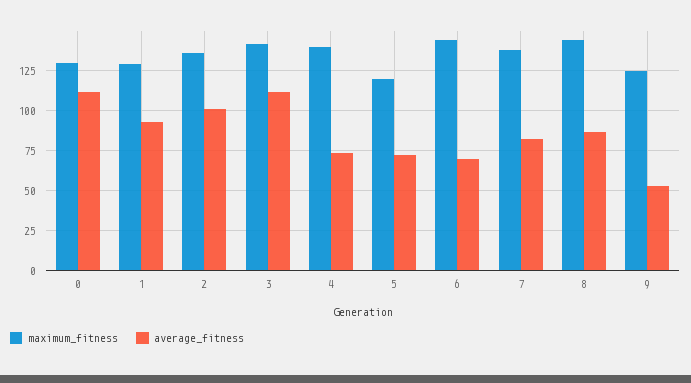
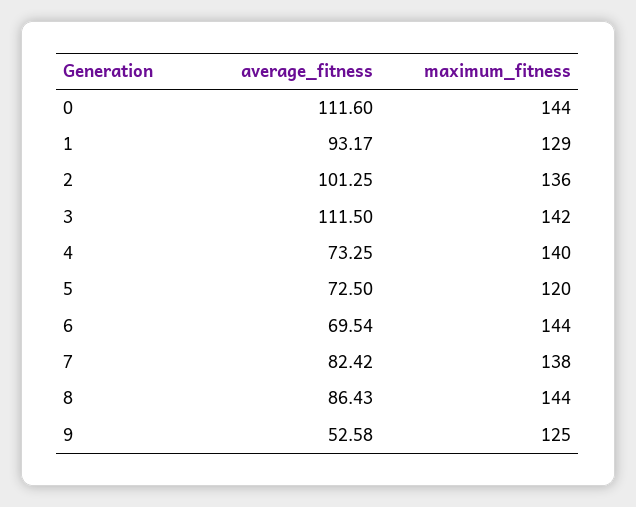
  {
    "maximum_fitness": {
-     "0": 130,
+     "0": 144,
      "1": 129,
      "2": 136,
      "3": 142,
      "4": 140,
      "5": 120,
      "6": 144,
      "7": 138,
      "8": 144,
      "9": 125
    },
    "average_fitness": {
      "0": 111.6,
      "1": 93.17,
      "2": 101.25,
      "3": 111.5,
      "4": 73.25,
      "5": 72.5,
      "6": 69.54,
      "7": 82.42,
      "8": 86.43,
      "9": 52.58
    }
  }

